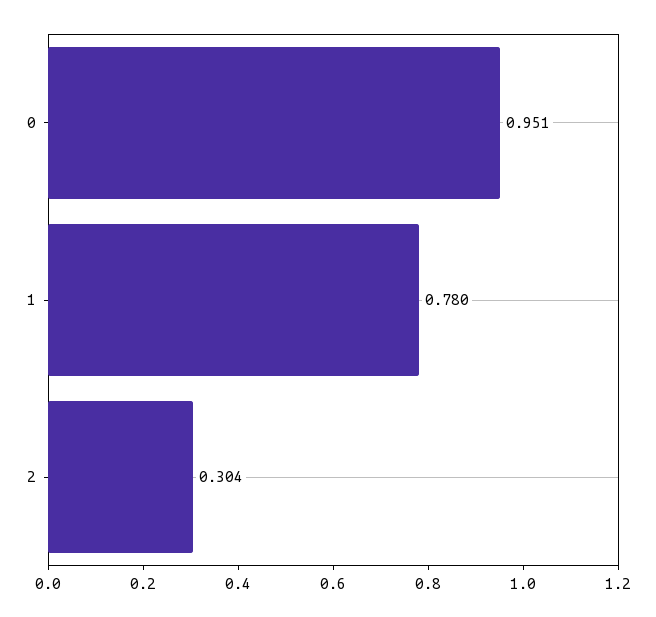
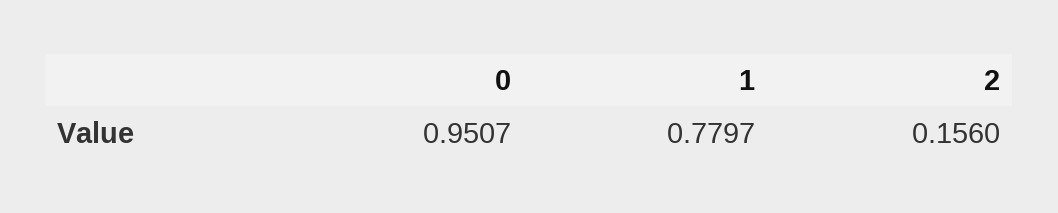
  {
    "0": 0.9507,
    "1": 0.7797,
-   "2": 0.304
+   "2": 0.156
  }

